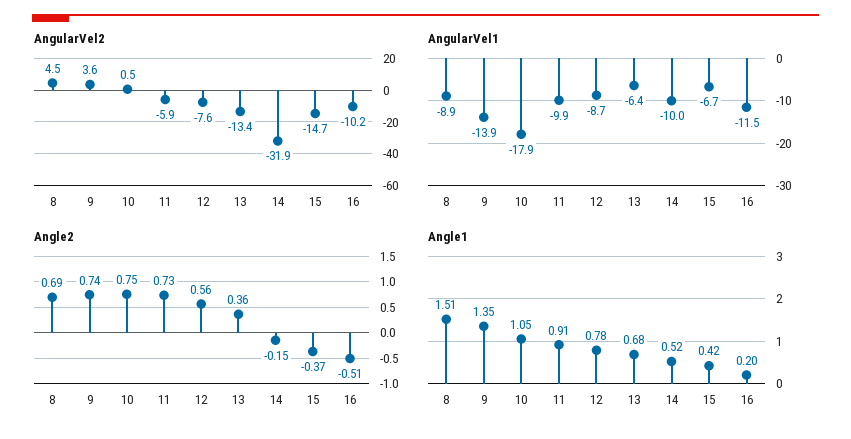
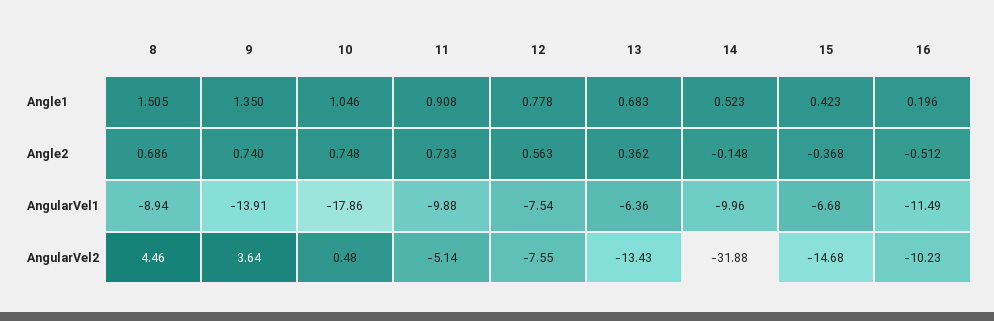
  {
    "AngularVel2": {
      "8": 4.46,
      "9": 3.64,
      "10": 0.48,
-     "11": -5.9,
+     "11": -5.14,
      "12": -7.55,
      "13": -13.43,
      "14": -31.88,
      "15": -14.68,
      "16": -10.23
    },
    "AngularVel1": {
      "8": -8.94,
      "9": -13.91,
      "10": -17.86,
      "11": -9.88,
-     "12": -8.7,
+     "12": -7.54,
      "13": -6.36,
      "14": -9.96,
      "15": -6.68,
      "16": -11.49
    },
    "Angle2": {
      "8": 0.686,
      "9": 0.74,
      "10": 0.748,
      "11": 0.733,
      "12": 0.563,
      "13": 0.362,
      "14": -0.148,
      "15": -0.368,
      "16": -0.512
    },
    "Angle1": {
      "8": 1.505,
      "9": 1.35,
      "10": 1.046,
      "11": 0.908,
      "12": 0.778,
      "13": 0.683,
      "14": 0.523,
      "15": 0.423,
      "16": 0.196
    }
  }

